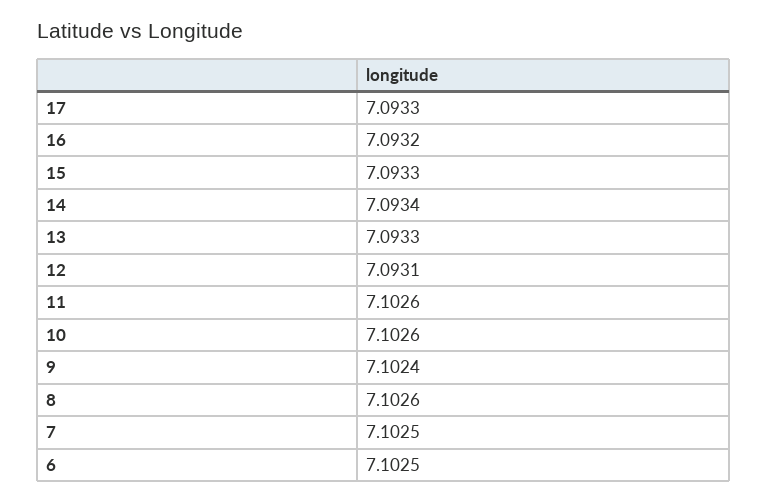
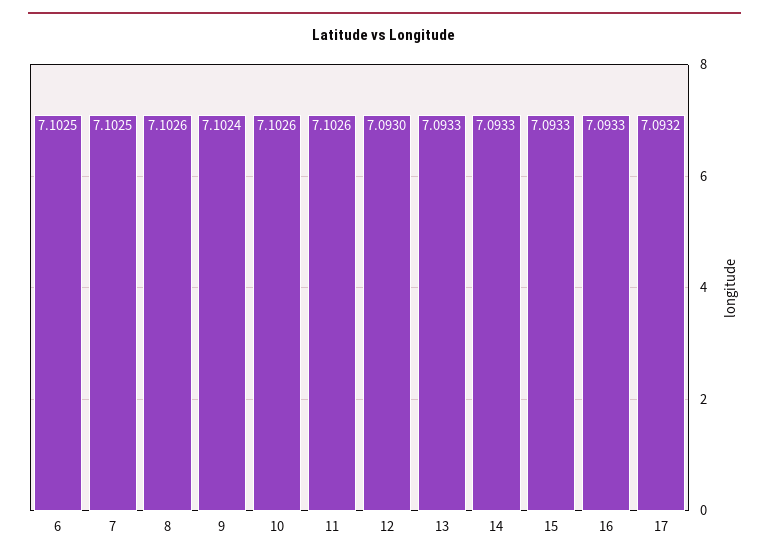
  {
-   "17": 7.0933,
+   "17": 7.0932,
-   "16": 7.0932,
+   "16": 7.0933,
    "15": 7.0933,
-   "14": 7.0934,
+   "14": 7.0933,
    "13": 7.0933,
-   "12": 7.0931,
+   "12": 7.093,
    "11": 7.1026,
    "10": 7.1026,
    "9": 7.1024,
    "8": 7.1026,
    "7": 7.1025,
    "6": 7.1025
  }

